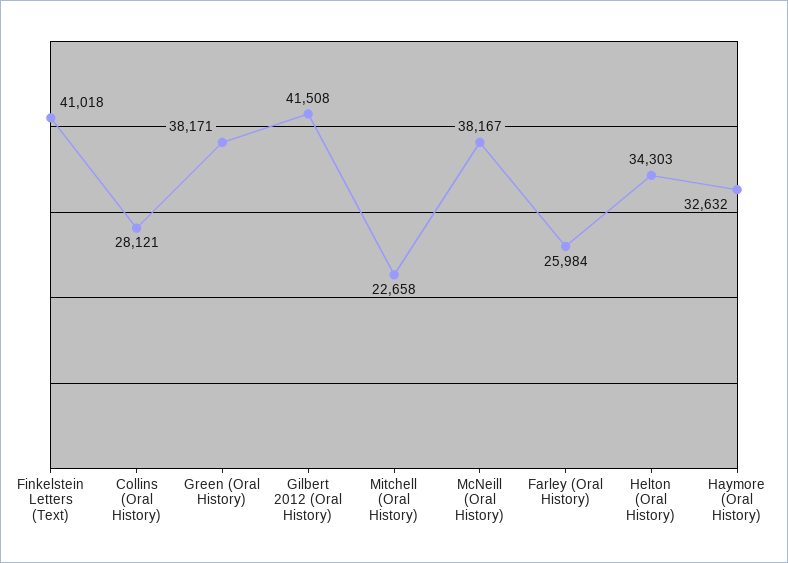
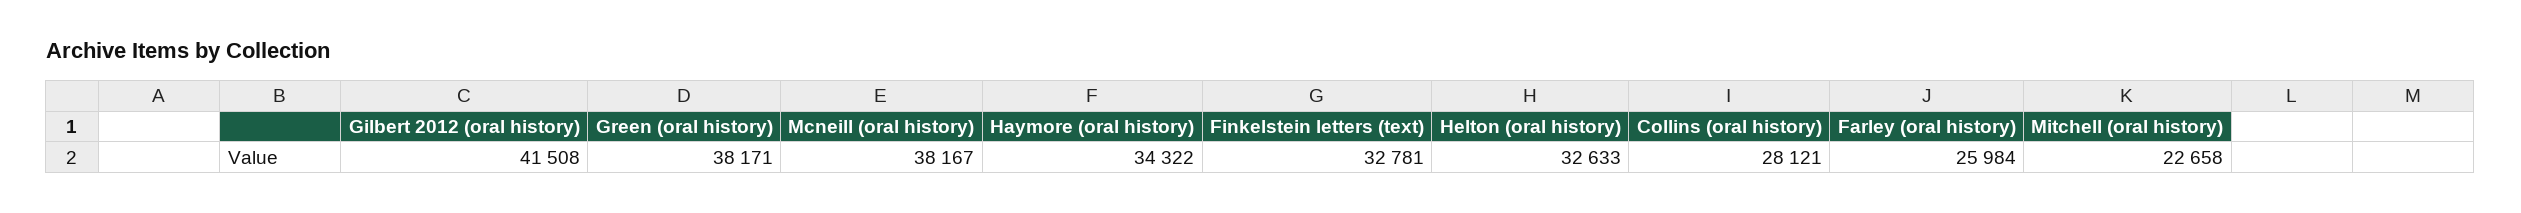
  {
-   "Finkelstein Letters (Text)": 41018,
+   "Finkelstein Letters (Text)": 32781,
    "Collins (Oral History)": 28121,
    "Green (Oral History)": 38171,
    "Gilbert 2012 (Oral History)": 41508,
    "Mitchell (Oral History)": 22658,
    "McNeill (Oral History)": 38167,
    "Farley (Oral History)": 25984,
-   "Helton (Oral History)": 34303,
+   "Helton (Oral History)": 32633,
-   "Haymore (Oral History)": 32632
+   "Haymore (Oral History)": 34322
  }

